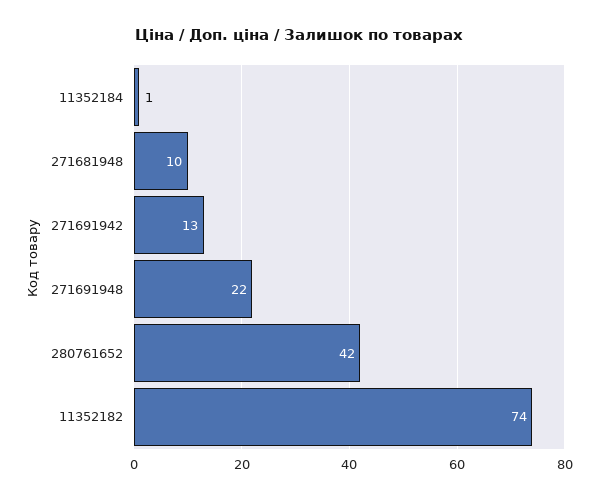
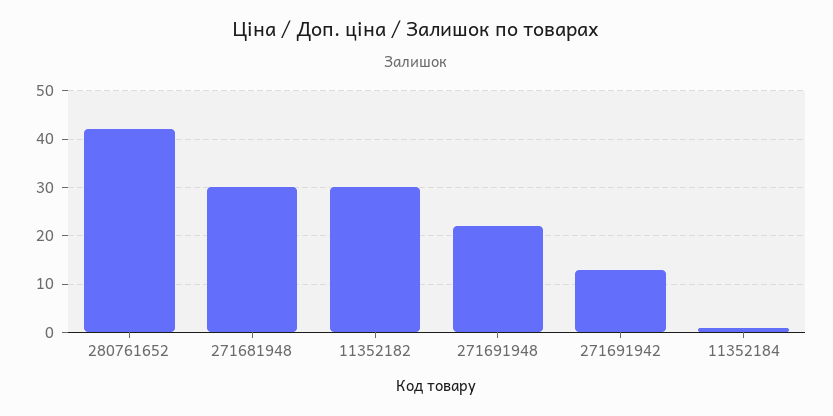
  {
    "11352184": 1,
-   "271681948": 10,
+   "271681948": 30,
    "271691942": 13,
    "271691948": 22,
    "280761652": 42,
-   "11352182": 74
+   "11352182": 30
  }

